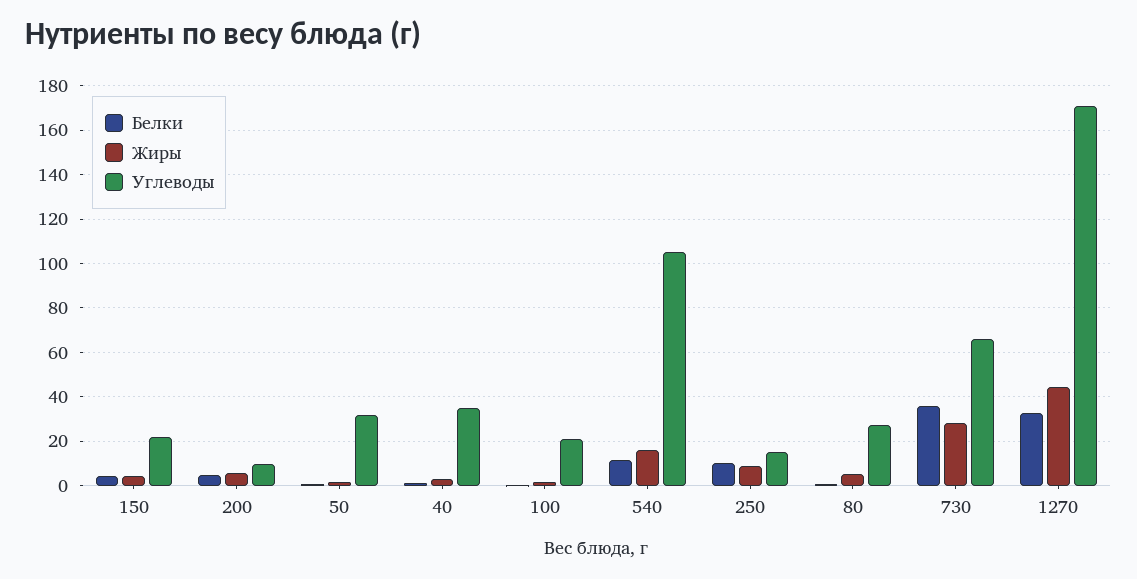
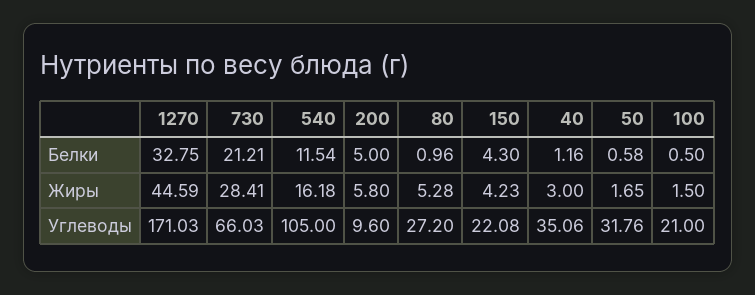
  {
    "Белки": {
      "150": 4.3,
      "200": 5,
      "50": 0.58,
      "40": 1.16,
      "100": 0.5,
      "540": 11.54,
-     "250": 10,
      "80": 0.96,
-     "730": 35,
+     "730": 21.21,
      "1270": 32.75
    },
    "Жиры": {
      "150": 4.23,
      "200": 5.8,
      "50": 1.65,
      "40": 3,
      "100": 1.5,
      "540": 16.18,
-     "250": 10,
      "80": 5.28,
      "730": 28.41,
      "1270": 44.59
    },
    "Углеводы": {
      "150": 22.08,
      "200": 9.6,
      "50": 31.76,
      "40": 35.06,
      "100": 21,
      "540": 105,
-     "250": 15,
      "80": 27.2,
      "730": 66.03,
      "1270": 171.03
    }
  }

